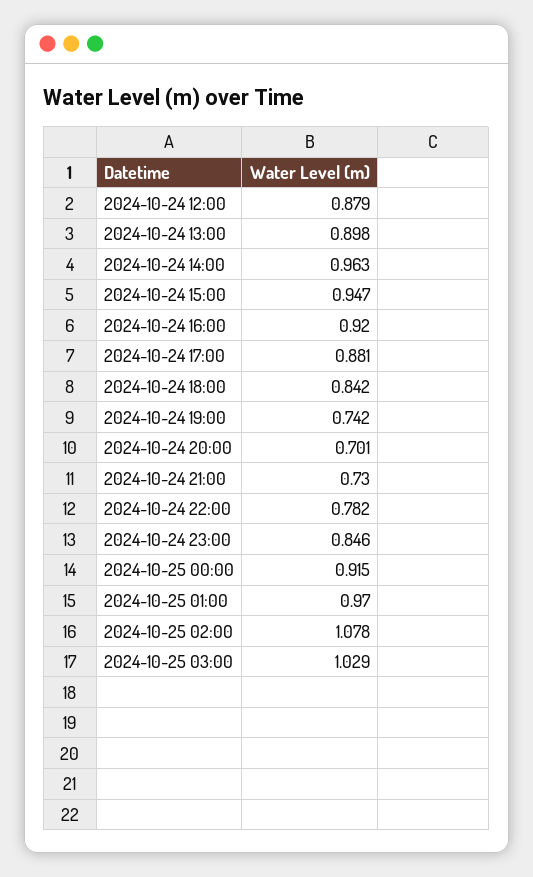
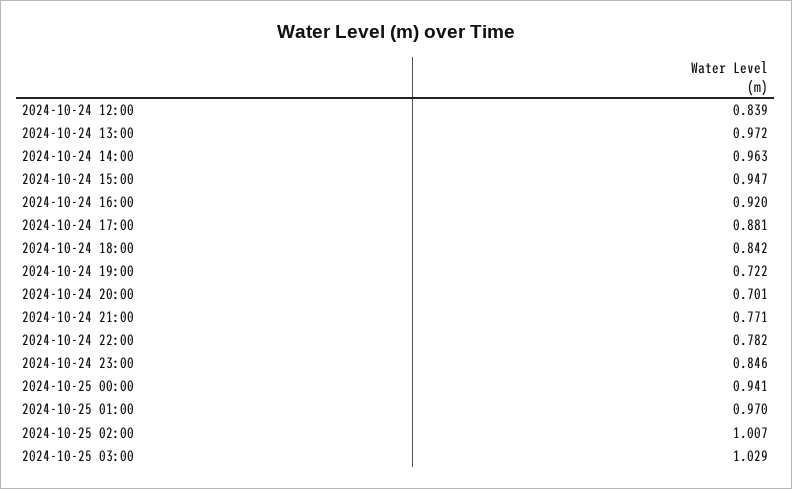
  {
-   "2024-10-24 12:00": 0.879,
+   "2024-10-24 12:00": 0.839,
-   "2024-10-24 13:00": 0.898,
+   "2024-10-24 13:00": 0.972,
    "2024-10-24 14:00": 0.963,
    "2024-10-24 15:00": 0.947,
    "2024-10-24 16:00": 0.92,
    "2024-10-24 17:00": 0.881,
    "2024-10-24 18:00": 0.842,
-   "2024-10-24 19:00": 0.742,
+   "2024-10-24 19:00": 0.722,
    "2024-10-24 20:00": 0.701,
-   "2024-10-24 21:00": 0.73,
+   "2024-10-24 21:00": 0.771,
    "2024-10-24 22:00": 0.782,
    "2024-10-24 23:00": 0.846,
-   "2024-10-25 00:00": 0.915,
+   "2024-10-25 00:00": 0.941,
    "2024-10-25 01:00": 0.97,
-   "2024-10-25 02:00": 1.078,
+   "2024-10-25 02:00": 1.007,
    "2024-10-25 03:00": 1.029
  }

